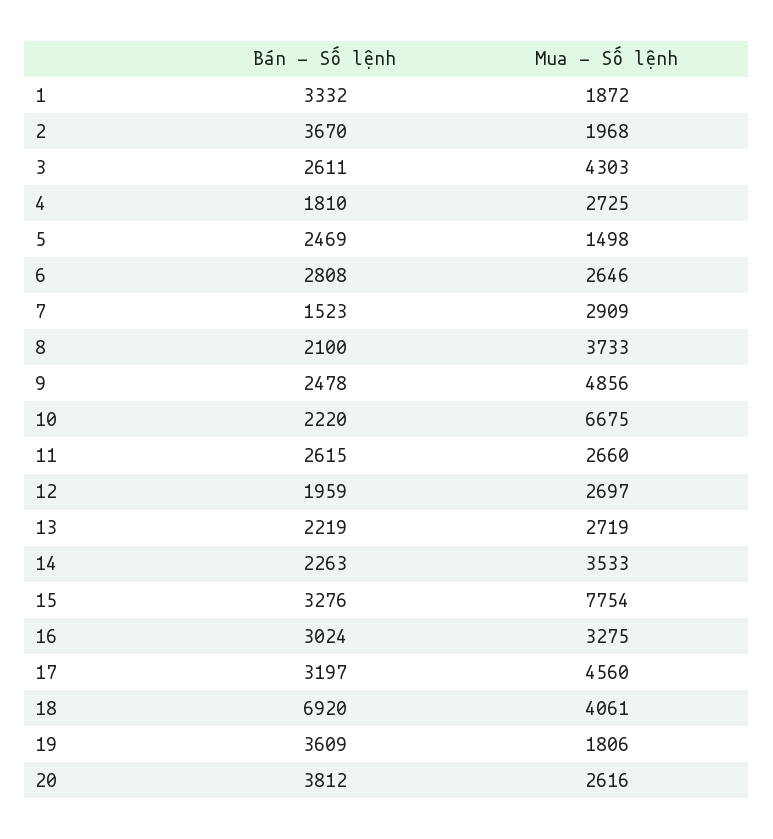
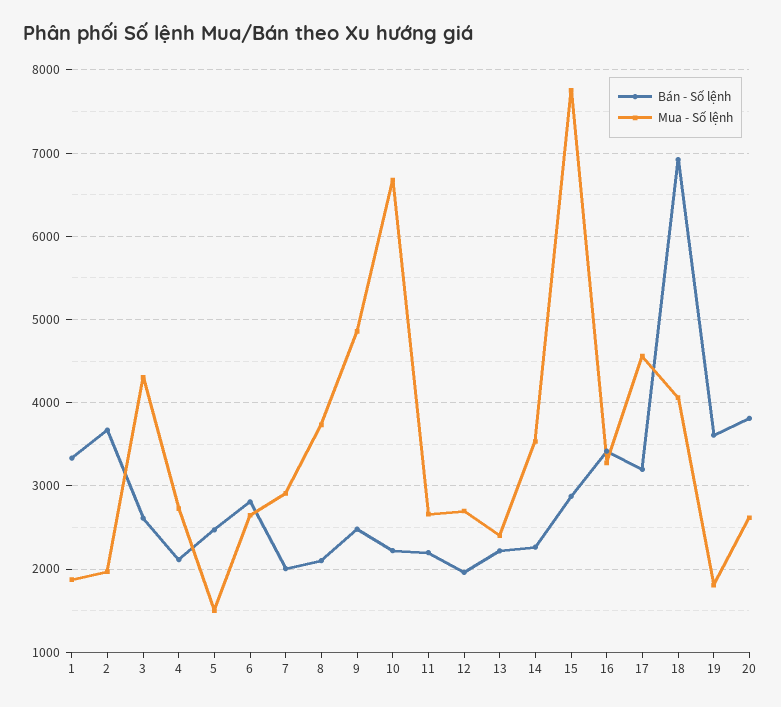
  {
    "Bán - Số lệnh": {
      "1": 3332,
      "2": 3670,
      "3": 2611,
-     "4": 1810,
+     "4": 2100,
      "5": 2469,
      "6": 2808,
-     "7": 1523,
+     "7": 2000,
      "8": 2100,
      "9": 2478,
      "10": 2220,
-     "11": 2615,
+     "11": 2200,
      "12": 1959,
      "13": 2219,
      "14": 2263,
-     "15": 3276,
+     "15": 2900,
-     "16": 3024,
+     "16": 3400,
      "17": 3197,
      "18": 6920,
      "19": 3609,
      "20": 3812
    },
    "Mua - Số lệnh": {
      "1": 1872,
      "2": 1968,
      "3": 4303,
      "4": 2725,
      "5": 1498,
      "6": 2646,
      "7": 2909,
      "8": 3733,
      "9": 4856,
      "10": 6675,
      "11": 2660,
      "12": 2697,
-     "13": 2719,
+     "13": 2400,
      "14": 3533,
      "15": 7754,
      "16": 3275,
      "17": 4560,
      "18": 4061,
      "19": 1806,
      "20": 2616
    }
  }

